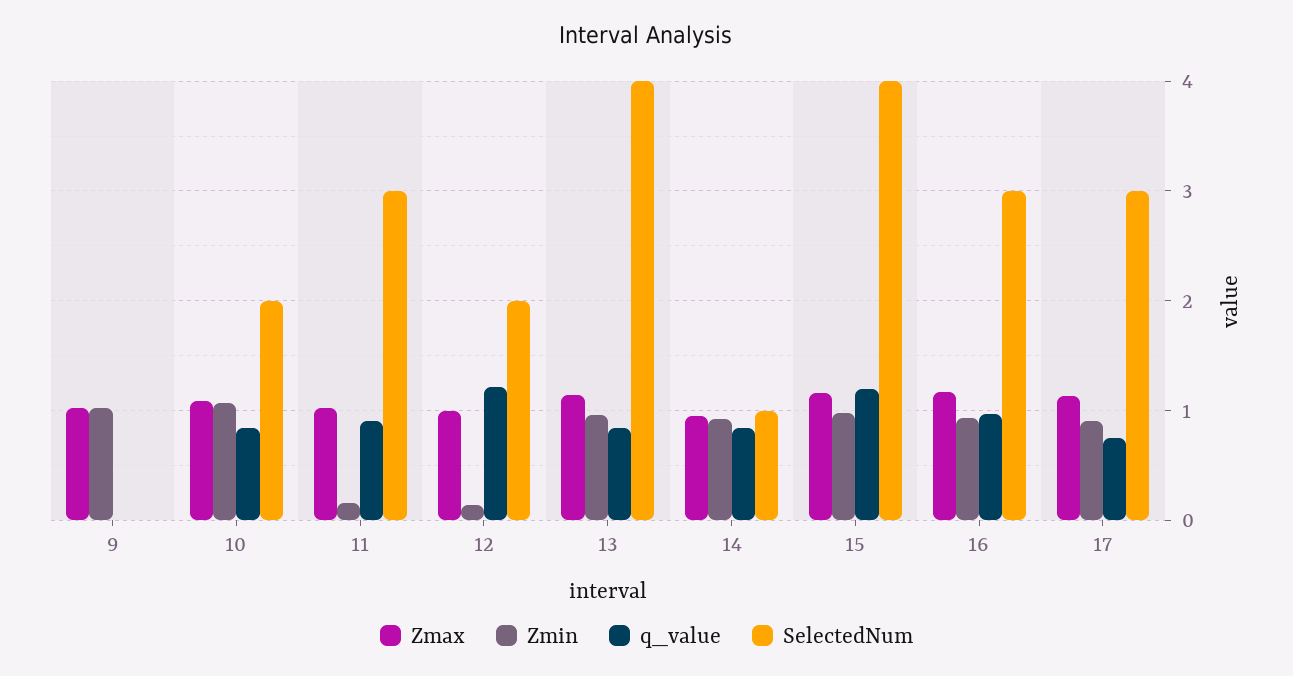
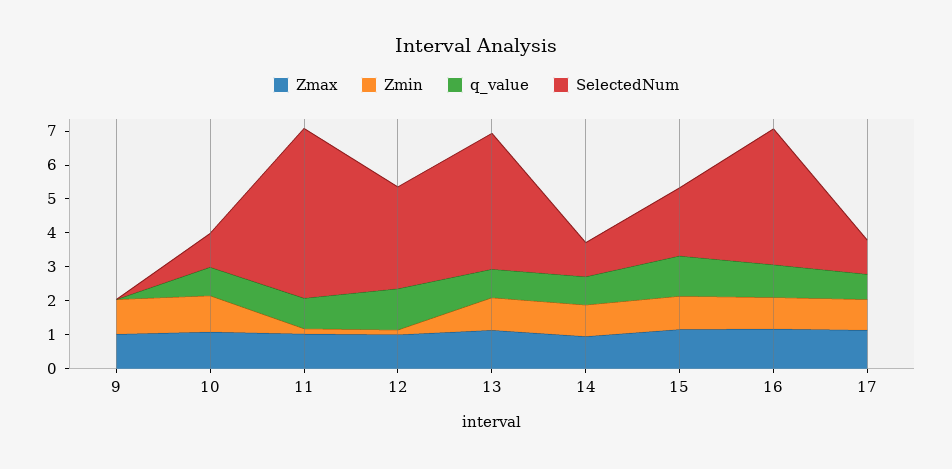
  {
    "Zmax": {
      "9": 1,
      "10": 1.1,
      "11": 1,
      "12": 1,
      "13": 1.1,
      "14": 1,
      "15": 1.2,
      "16": 1.2,
      "17": 1.1
    },
    "Zmin": {
      "9": 1,
      "10": 1.1,
      "11": 0.2,
      "12": 0.1,
      "13": 1,
      "14": 0.9,
      "15": 1,
      "16": 0.9,
      "17": 0.9
    },
    "q_value": {
      "9": 0,
      "10": 0.8,
      "11": 0.9,
      "12": 1.2,
      "13": 0.8,
      "14": 0.8,
      "15": 1.2,
      "16": 1,
      "17": 0.7
    },
    "SelectedNum": {
      "9": 0,
-     "10": 2,
+     "10": 1,
-     "11": 3,
+     "11": 5,
-     "12": 2,
+     "12": 3,
      "13": 4,
      "14": 1,
-     "15": 4,
+     "15": 2,
-     "16": 3,
+     "16": 4,
-     "17": 3
+     "17": 1
    }
  }

